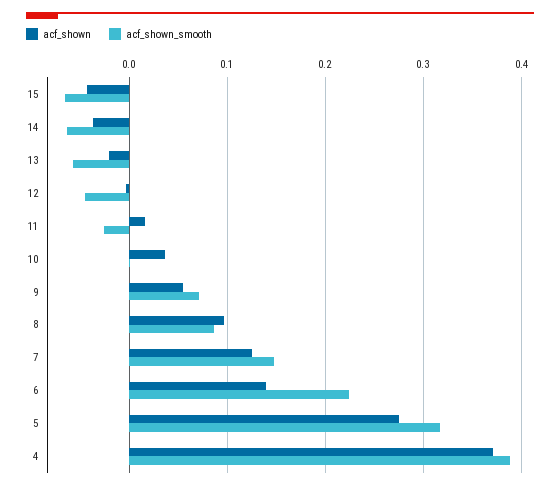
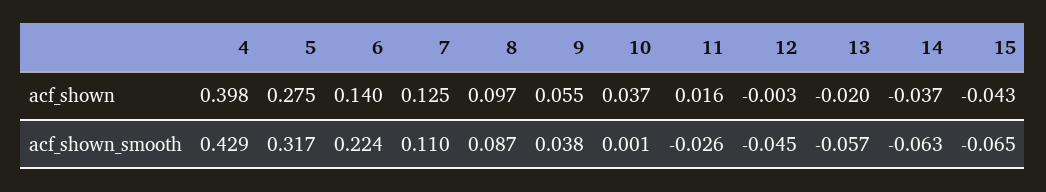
  {
    "acf_shown": {
      "15": -0.043,
      "14": -0.037,
      "13": -0.02,
      "12": -0.003,
      "11": 0.016,
      "10": 0.037,
      "9": 0.055,
      "8": 0.097,
      "7": 0.125,
      "6": 0.14,
      "5": 0.275,
-     "4": 0.37
+     "4": 0.398
    },
    "acf_shown_smooth": {
      "15": -0.065,
      "14": -0.063,
      "13": -0.057,
      "12": -0.045,
      "11": -0.026,
      "10": 0.001,
-     "9": 0.07,
+     "9": 0.038,
      "8": 0.087,
-     "7": 0.15,
+     "7": 0.11,
      "6": 0.224,
      "5": 0.317,
-     "4": 0.39
+     "4": 0.429
    }
  }

